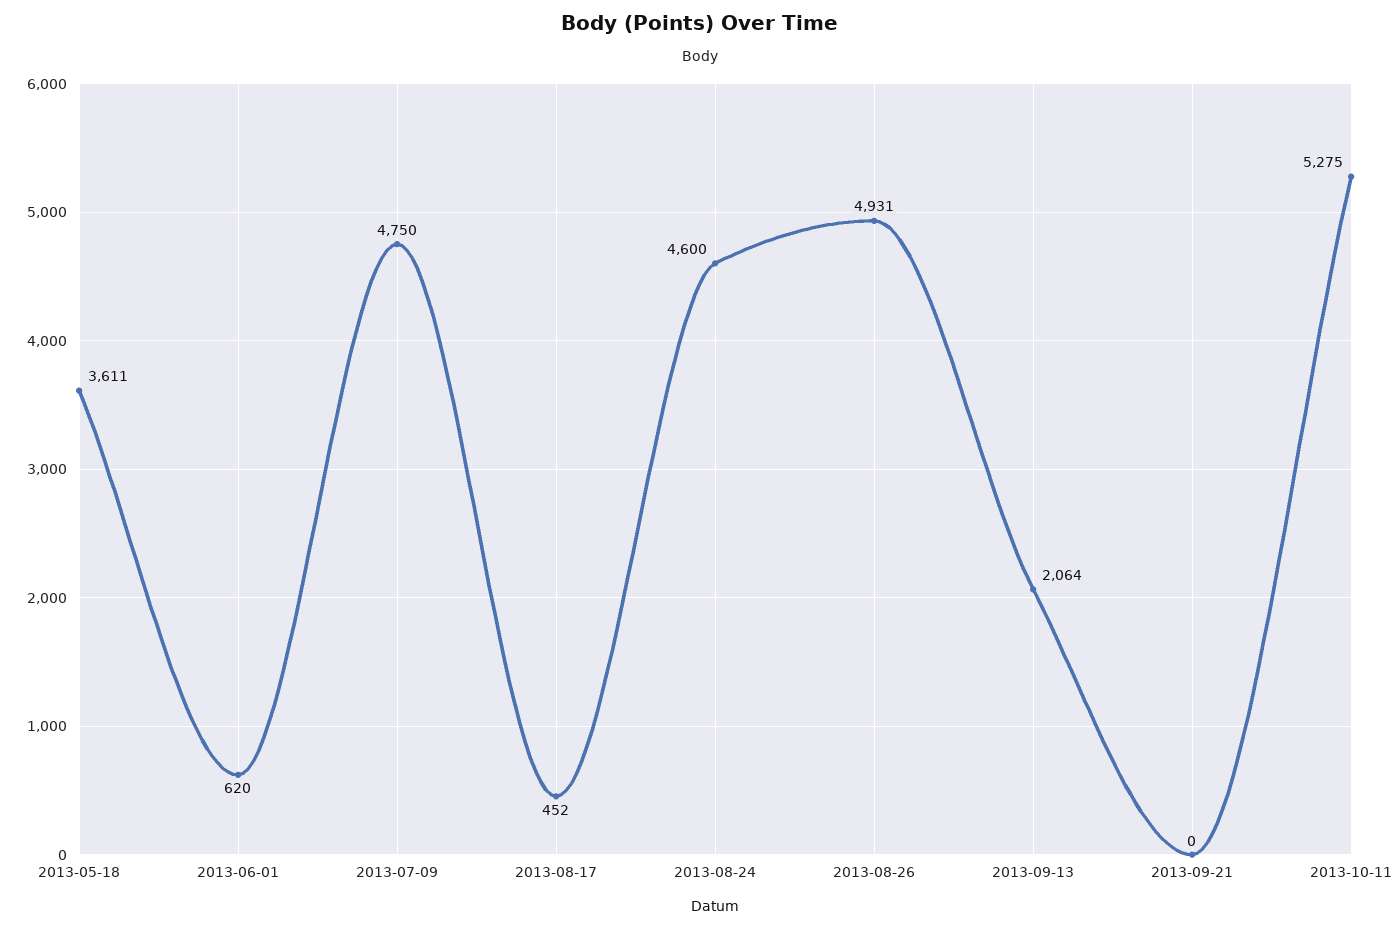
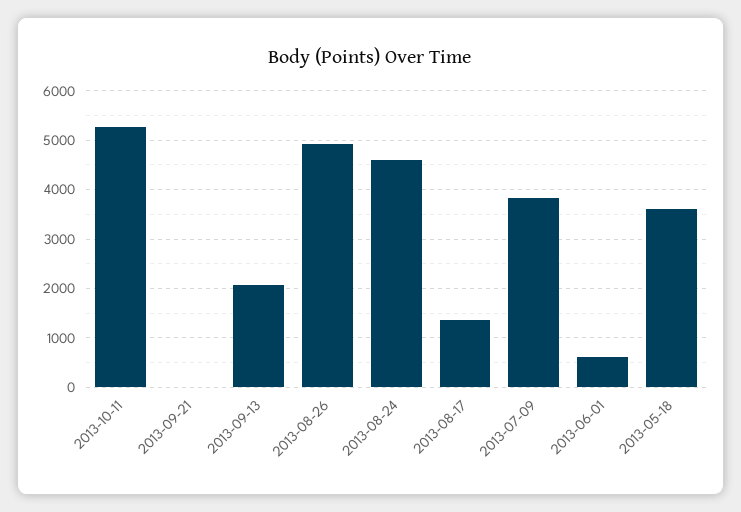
  {
    "2013-05-18": 3611,
    "2013-06-01": 620,
-   "2013-07-09": 4750,
+   "2013-07-09": 3800,
-   "2013-08-17": 452,
+   "2013-08-17": 1400,
    "2013-08-24": 4600,
    "2013-08-26": 4931,
    "2013-09-13": 2064,
    "2013-09-21": 0,
    "2013-10-11": 5275
  }

